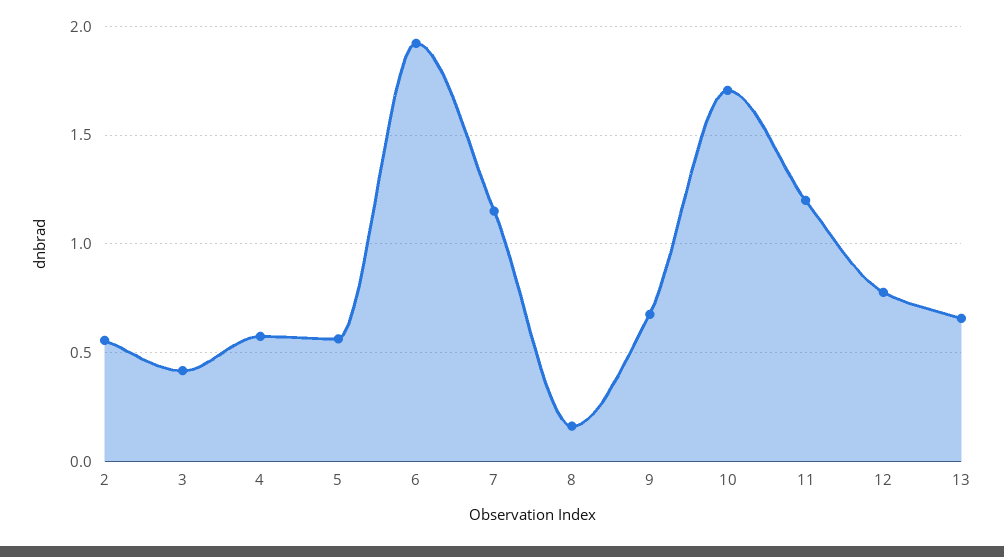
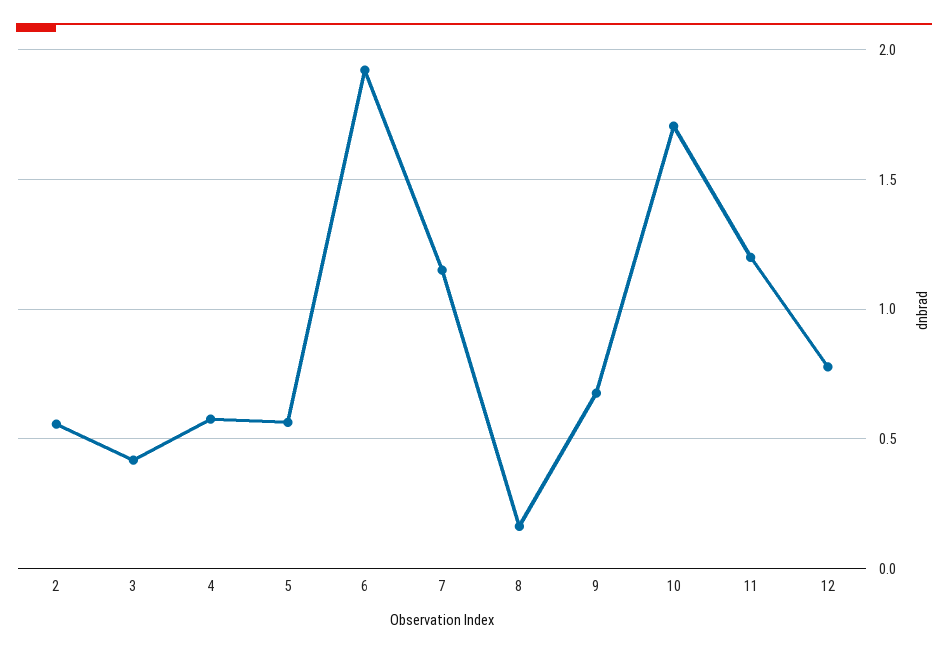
  {
    "2": 0.55,
    "3": 0.4,
    "4": 0.6,
    "5": 0.55,
    "6": 1.9,
    "7": 1.15,
    "8": 0.15,
    "9": 0.7,
    "10": 1.7,
    "11": 1.2,
-   "12": 0.8,
+   "12": 0.8
-   "13": 0.65
  }

